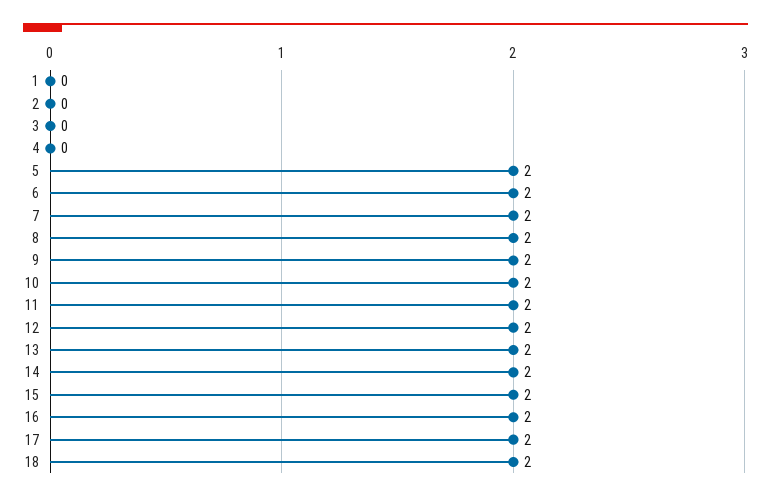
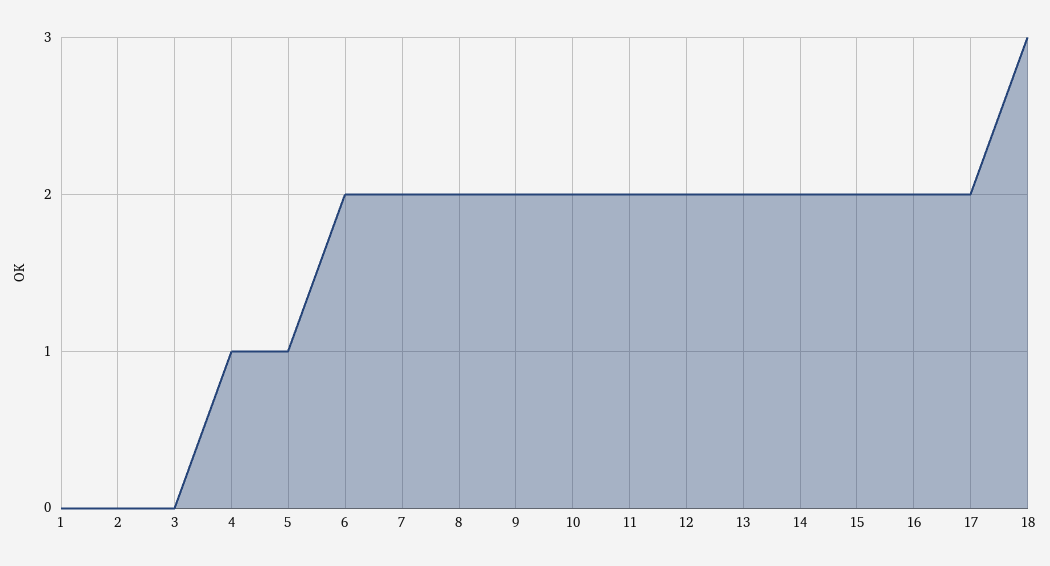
  {
    "1": 0,
    "2": 0,
    "3": 0,
-   "4": 0,
+   "4": 1,
-   "5": 2,
+   "5": 1,
    "6": 2,
    "7": 2,
    "8": 2,
    "9": 2,
    "10": 2,
    "11": 2,
    "12": 2,
    "13": 2,
    "14": 2,
    "15": 2,
    "16": 2,
    "17": 2,
-   "18": 2
+   "18": 3
  }

